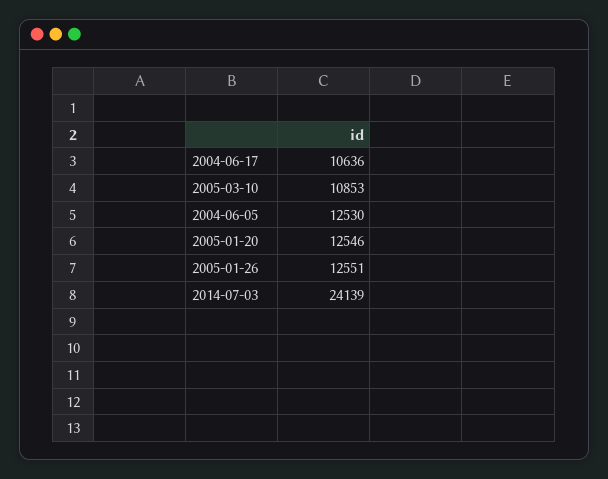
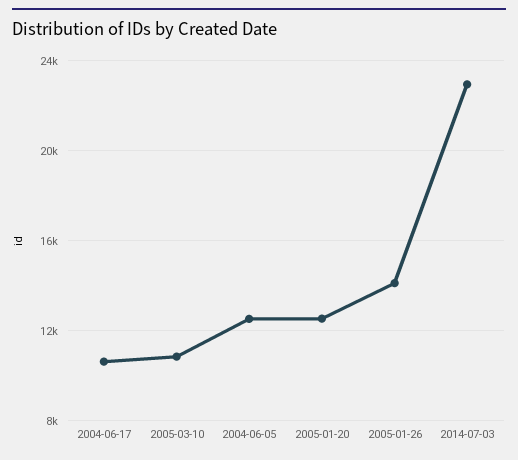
  {
    "2004-06-17": 10636,
    "2005-03-10": 10853,
    "2004-06-05": 12530,
    "2005-01-20": 12546,
-   "2005-01-26": 12551,
+   "2005-01-26": 14000,
-   "2014-07-03": 24139
+   "2014-07-03": 23000
  }

